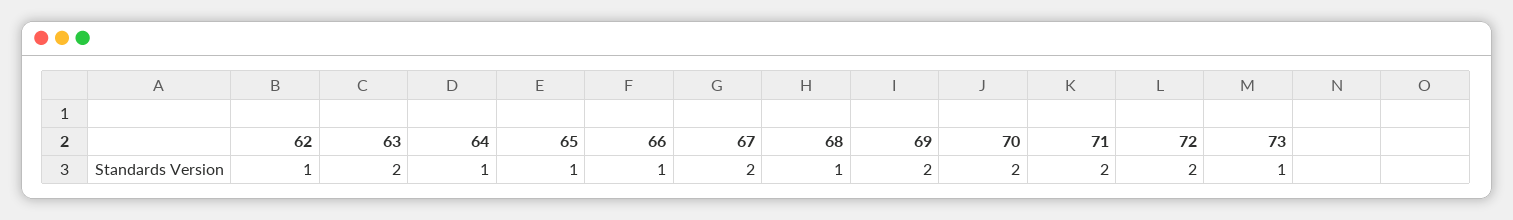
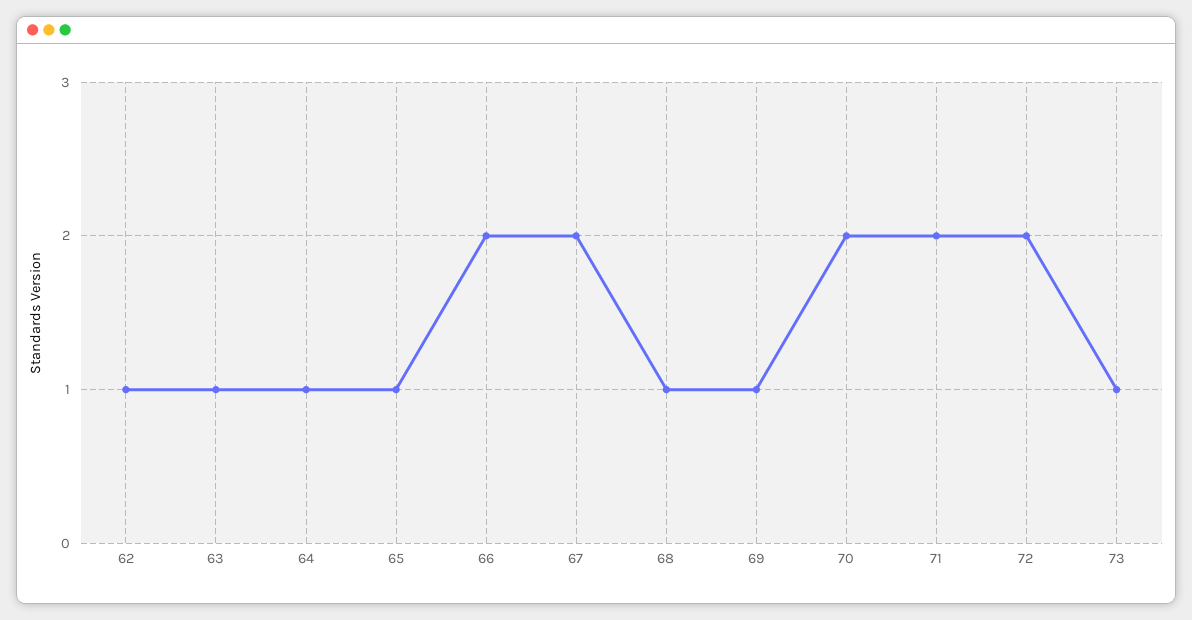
  {
    "62": 1,
-   "63": 2,
+   "63": 1,
    "64": 1,
    "65": 1,
-   "66": 1,
+   "66": 2,
    "67": 2,
    "68": 1,
-   "69": 2,
+   "69": 1,
    "70": 2,
    "71": 2,
    "72": 2,
    "73": 1
  }

